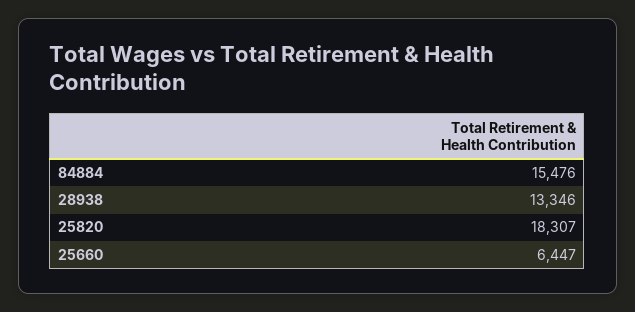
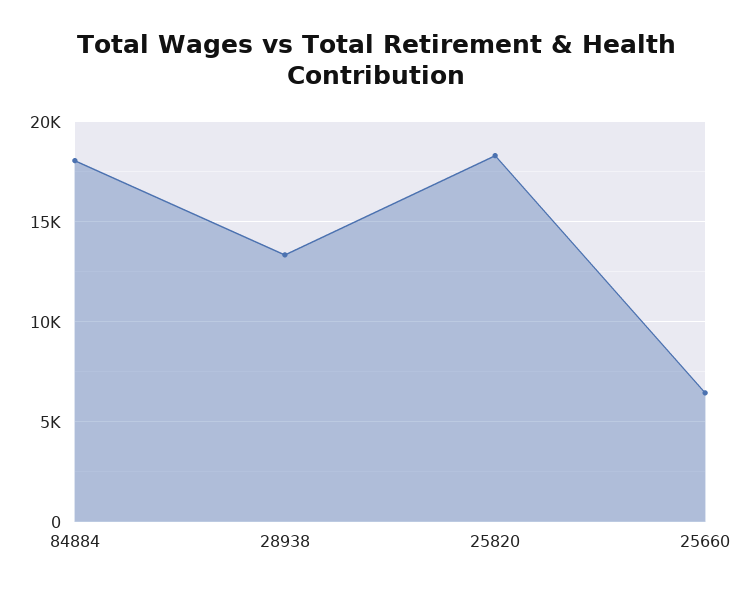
  {
-   "84884": 15476,
+   "84884": 18000,
    "28938": 13346,
    "25820": 18307,
    "25660": 6447
  }

